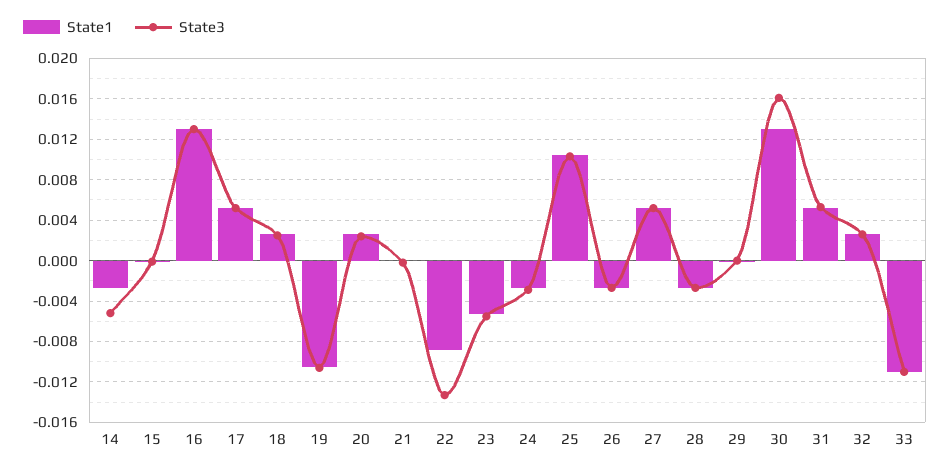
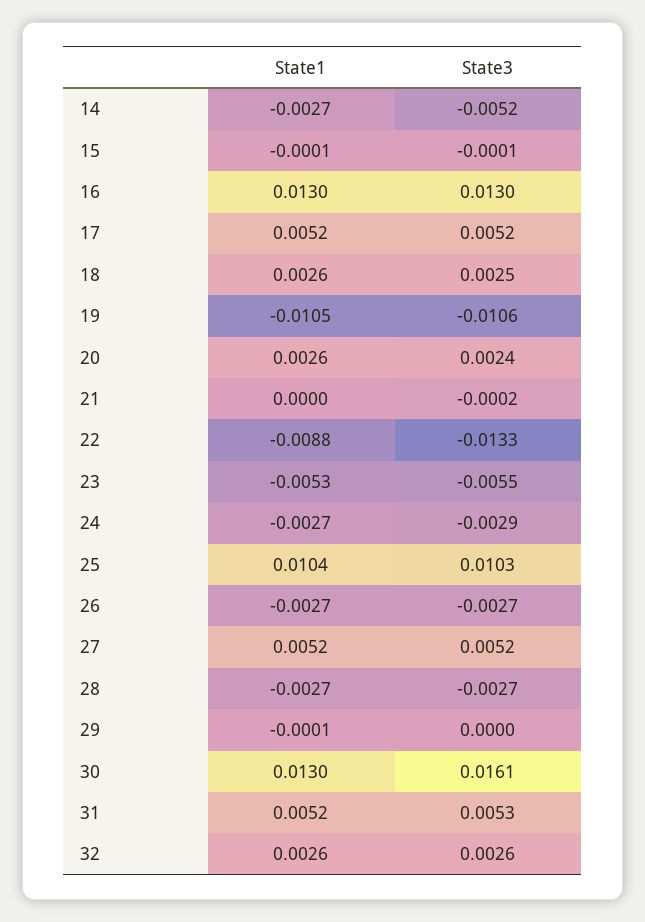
  {
    "State1": {
      "14": -0.0027,
      "15": -0.0001,
      "16": 0.013,
      "17": 0.0052,
      "18": 0.0026,
      "19": -0.0105,
      "20": 0.0026,
      "21": 0,
      "22": -0.0088,
      "23": -0.0053,
      "24": -0.0027,
      "25": 0.0104,
      "26": -0.0027,
      "27": 0.0052,
      "28": -0.0027,
      "29": -0.0001,
      "30": 0.013,
      "31": 0.0052,
-     "32": 0.0026,
+     "32": 0.0026
-     "33": -0.011
    },
    "State3": {
      "14": -0.0052,
      "15": -0.0001,
      "16": 0.013,
      "17": 0.0052,
      "18": 0.0025,
      "19": -0.0106,
      "20": 0.0024,
      "21": -0.0002,
      "22": -0.0133,
      "23": -0.0055,
      "24": -0.0029,
      "25": 0.0103,
      "26": -0.0027,
      "27": 0.0052,
      "28": -0.0027,
      "29": 0,
      "30": 0.0161,
      "31": 0.0053,
-     "32": 0.0026,
+     "32": 0.0026
-     "33": -0.011
    }
  }

